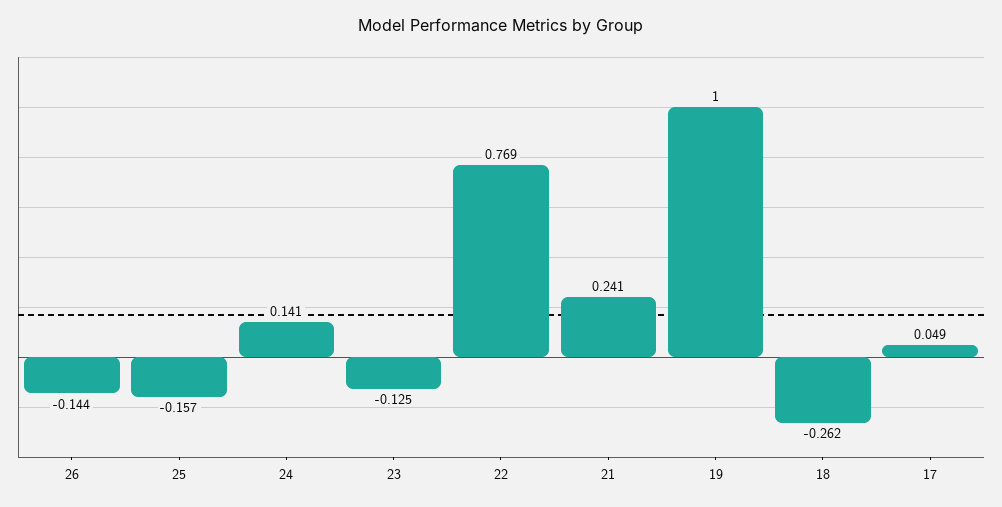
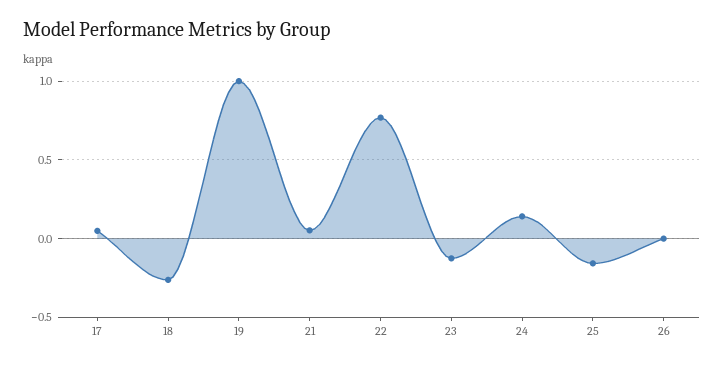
  {
-   "26": -0.144,
+   "26": 0,
    "25": -0.157,
    "24": 0.141,
    "23": -0.125,
    "22": 0.769,
-   "21": 0.241,
+   "21": 0.05,
    "19": 1,
    "18": -0.262,
    "17": 0.049
  }

